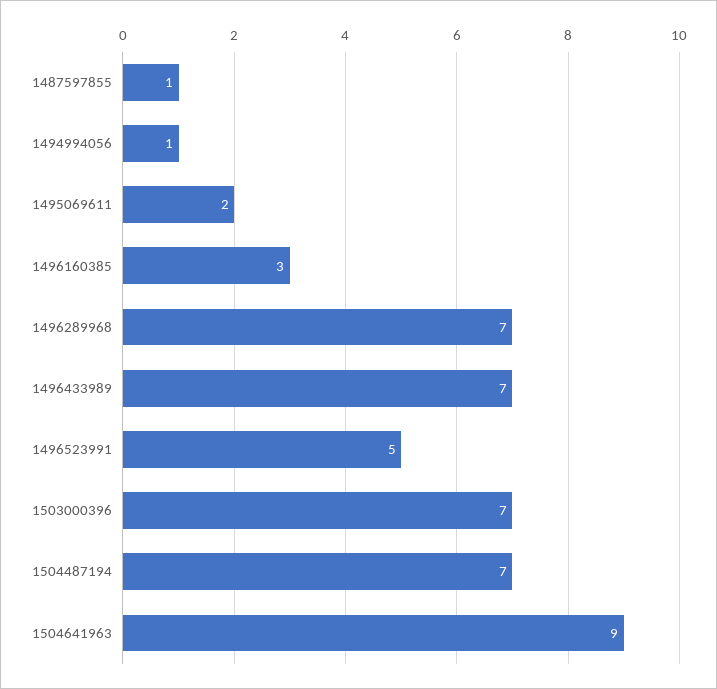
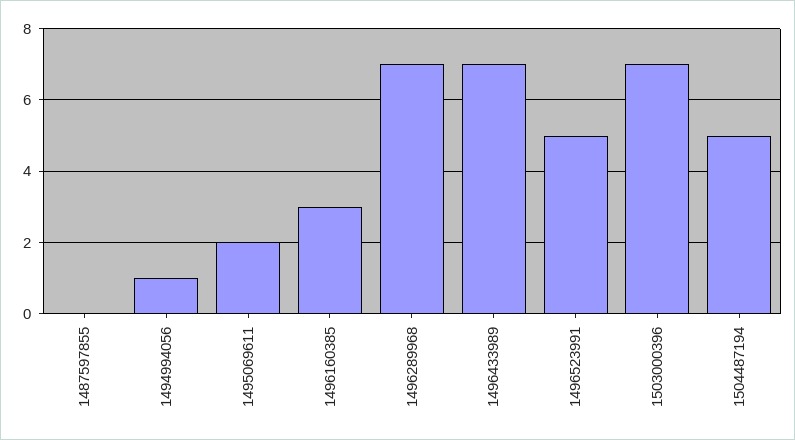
  {
-   "1487597855": 1,
+   "1487597855": 0,
    "1494994056": 1,
    "1495069611": 2,
    "1496160385": 3,
    "1496289968": 7,
    "1496433989": 7,
    "1496523991": 5,
    "1503000396": 7,
-   "1504487194": 7,
+   "1504487194": 5
-   "1504641963": 9
  }

